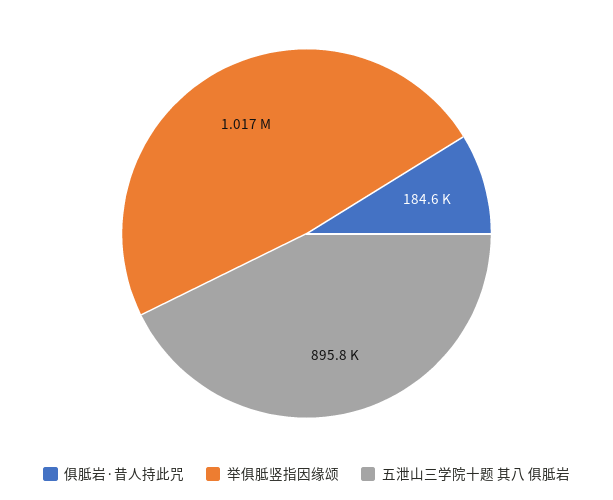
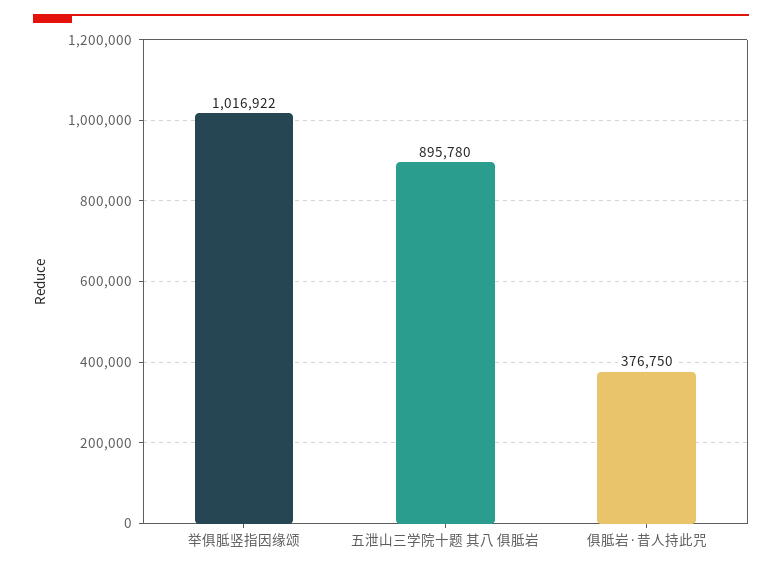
  {
-   "俱胝岩·昔人持此咒": 184600,
+   "俱胝岩·昔人持此咒": 376750,
    "举俱胝竖指因缘颂": 1016922,
    "五泄山三学院十题 其八 俱胝岩": 895780
  }

